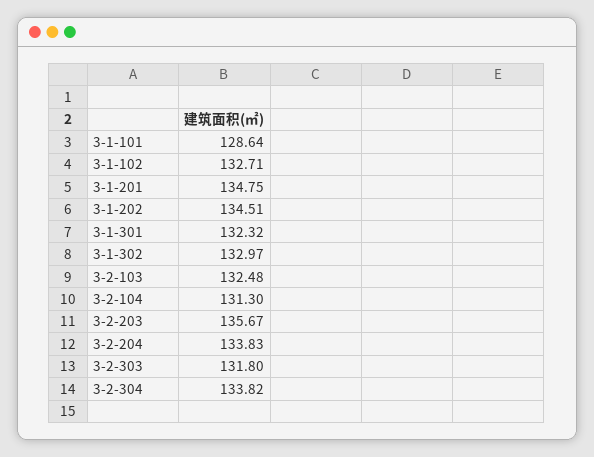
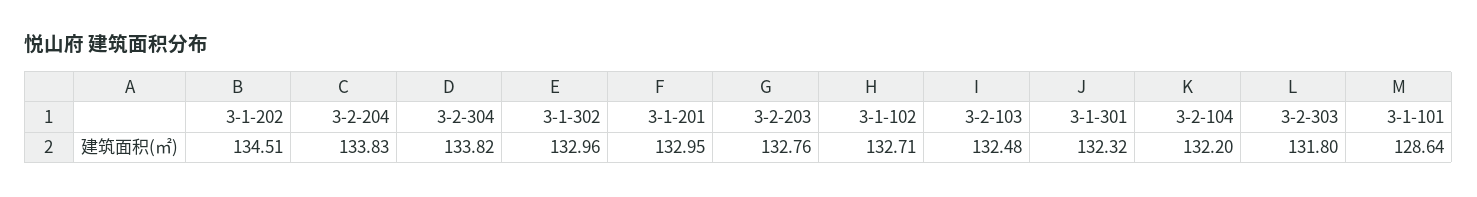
  {
    "3-1-101": 128.64,
    "3-1-102": 132.71,
-   "3-1-201": 134.75,
+   "3-1-201": 132.95,
    "3-1-202": 134.51,
    "3-1-301": 132.32,
-   "3-1-302": 132.97,
+   "3-1-302": 132.96,
    "3-2-103": 132.48,
-   "3-2-104": 131.3,
+   "3-2-104": 132.2,
-   "3-2-203": 135.67,
+   "3-2-203": 132.76,
    "3-2-204": 133.83,
    "3-2-303": 131.8,
    "3-2-304": 133.82
  }

